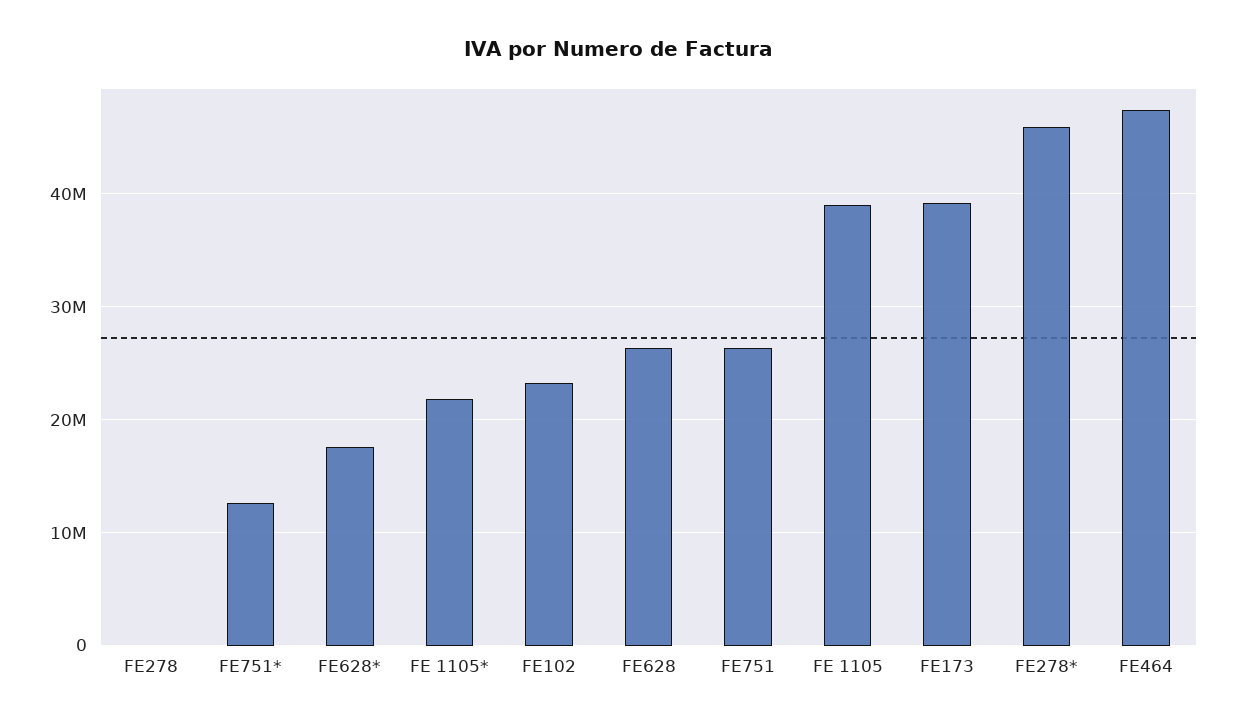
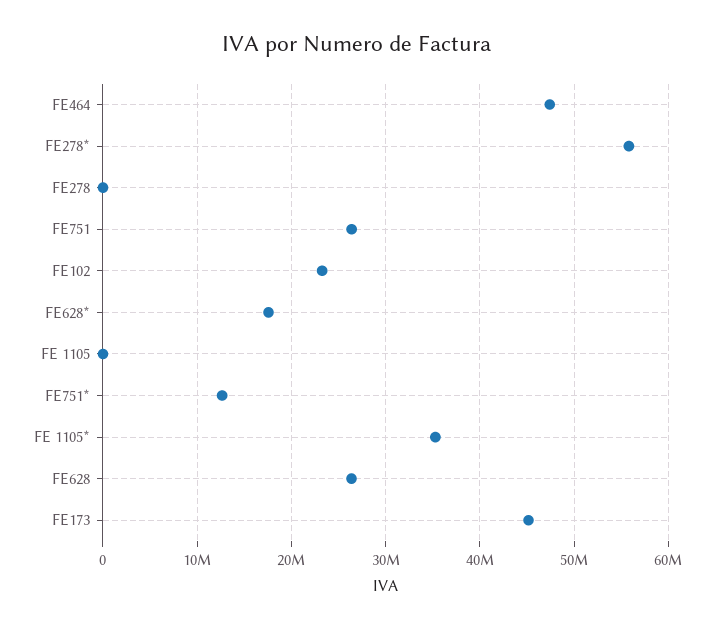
  {
    "FE278": 0,
    "FE751*": 13000000,
    "FE628*": 18000000,
-   "FE 1105*": 22000000,
+   "FE 1105*": 35000000,
    "FE102": 23000000,
    "FE628": 26000000,
    "FE751": 26000000,
-   "FE 1105": 39000000,
+   "FE 1105": 0,
-   "FE173": 39000000,
+   "FE173": 45000000,
-   "FE278*": 46000000,
+   "FE278*": 56000000,
    "FE464": 47000000
  }

